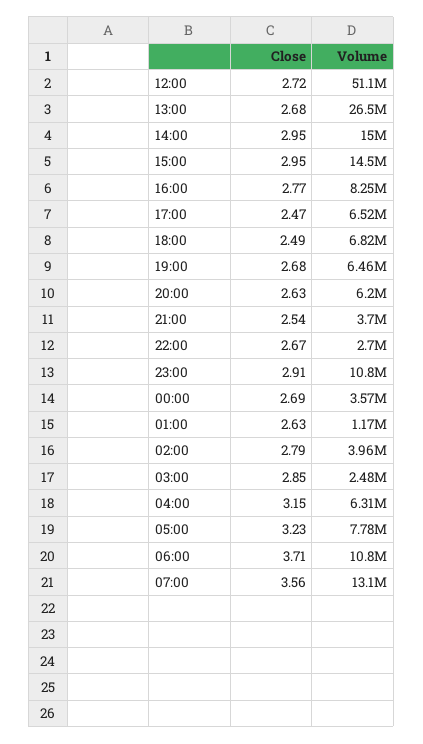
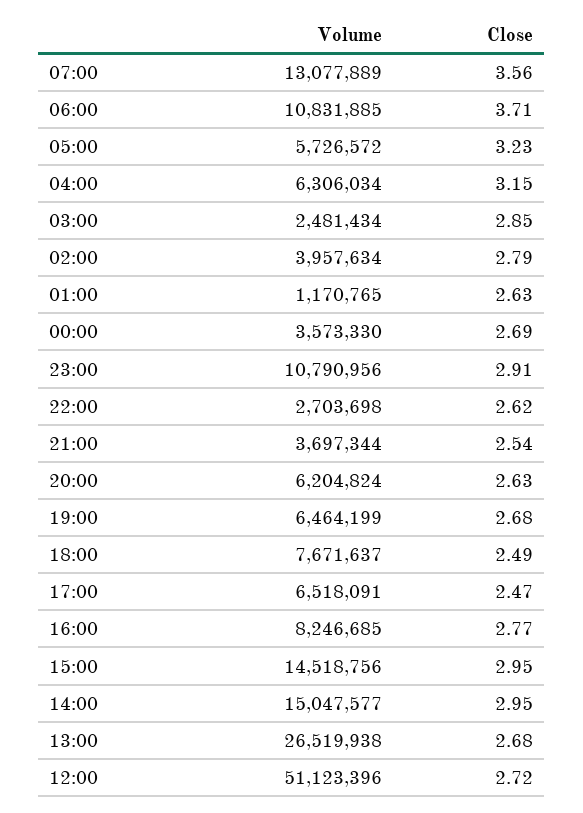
  {
    "Close": {
      "12:00": 2.72,
      "13:00": 2.68,
      "14:00": 2.95,
      "15:00": 2.95,
      "16:00": 2.77,
      "17:00": 2.47,
      "18:00": 2.49,
      "19:00": 2.68,
      "20:00": 2.63,
      "21:00": 2.54,
-     "22:00": 2.67,
+     "22:00": 2.62,
      "23:00": 2.91,
      "00:00": 2.69,
      "01:00": 2.63,
      "02:00": 2.79,
      "03:00": 2.85,
      "04:00": 3.15,
      "05:00": 3.23,
      "06:00": 3.71,
      "07:00": 3.56
    },
    "Volume": {
      "12:00": 51123396,
      "13:00": 26519938,
      "14:00": 15047577,
      "15:00": 14518756,
      "16:00": 8246685,
      "17:00": 6518091,
-     "18:00": 6820000,
+     "18:00": 7671637,
      "19:00": 6464199,
      "20:00": 6204824,
      "21:00": 3697344,
      "22:00": 2703698,
      "23:00": 10790956,
      "00:00": 3573330,
      "01:00": 1170765,
      "02:00": 3957634,
      "03:00": 2481434,
      "04:00": 6306034,
-     "05:00": 7780000,
+     "05:00": 5726572,
      "06:00": 10831885,
      "07:00": 13077889
    }
  }

